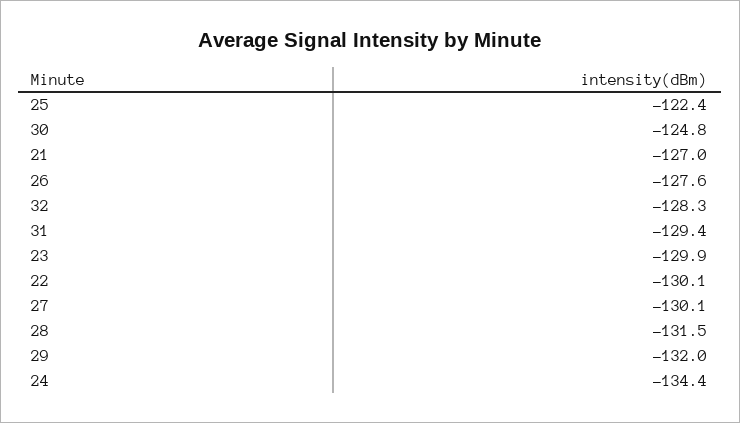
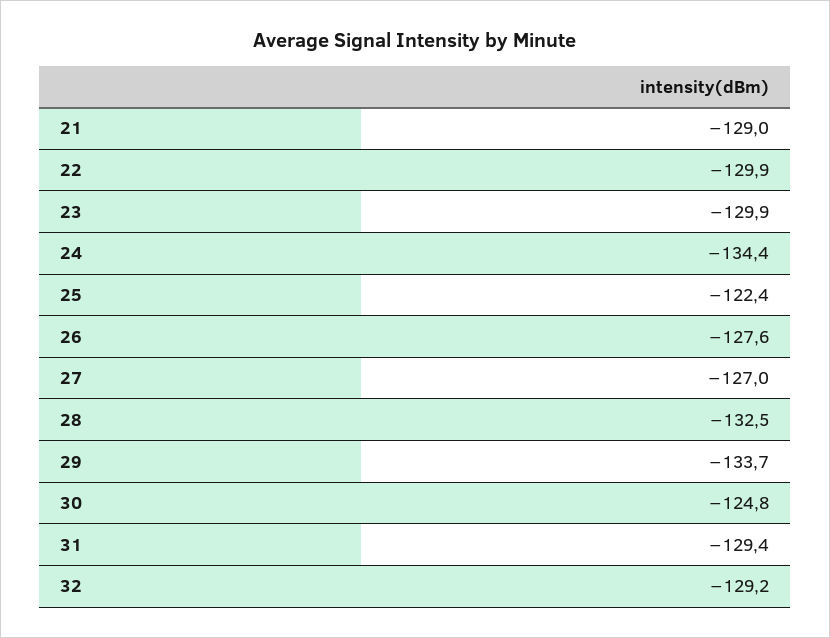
  {
    "25": -122.4,
    "30": -124.8,
-   "21": -127,
+   "21": -129,
    "26": -127.6,
-   "32": -128.3,
+   "32": -129.2,
    "31": -129.4,
    "23": -129.9,
-   "22": -130.1,
+   "22": -129.9,
-   "27": -130.1,
+   "27": -127,
-   "28": -131.5,
+   "28": -132.5,
-   "29": -132,
+   "29": -133.7,
    "24": -134.4
  }

